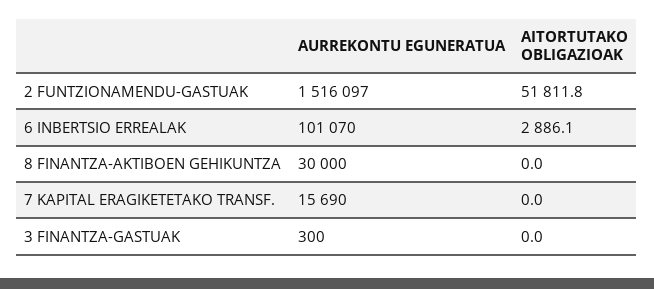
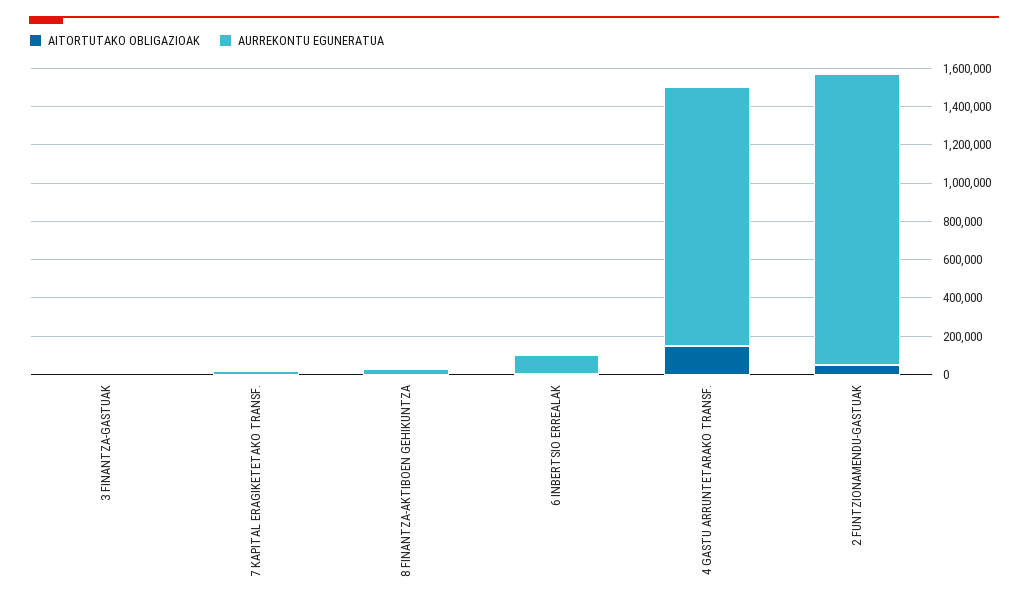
  {
    "AURREKONTU EGUNERATUA": {
      "2 FUNTZIONAMENDU-GASTUAK": 1516097,
      "6 INBERTSIO ERREALAK": 101070,
      "8 FINANTZA-AKTIBOEN GEHIKUNTZA": 30000,
      "7 KAPITAL ERAGIKETETAKO TRANSF.": 15690,
-     "3 FINANTZA-GASTUAK": 300
+     "3 FINANTZA-GASTUAK": 300,
+     "4 GASTU ARRUNTETARAKO TRANSF.": 1350000
    },
    "AITORTUTAKO OBLIGAZIOAK": {
      "2 FUNTZIONAMENDU-GASTUAK": 51811.8,
      "6 INBERTSIO ERREALAK": 2886.1,
      "8 FINANTZA-AKTIBOEN GEHIKUNTZA": 0,
      "7 KAPITAL ERAGIKETETAKO TRANSF.": 0,
-     "3 FINANTZA-GASTUAK": 0
+     "3 FINANTZA-GASTUAK": 0,
+     "4 GASTU ARRUNTETARAKO TRANSF.": 150000
    }
  }

